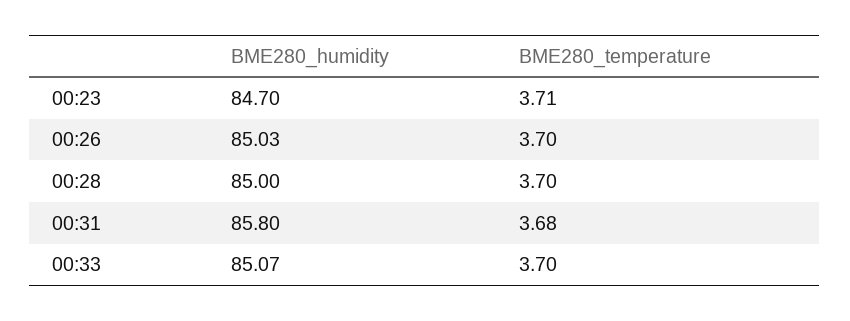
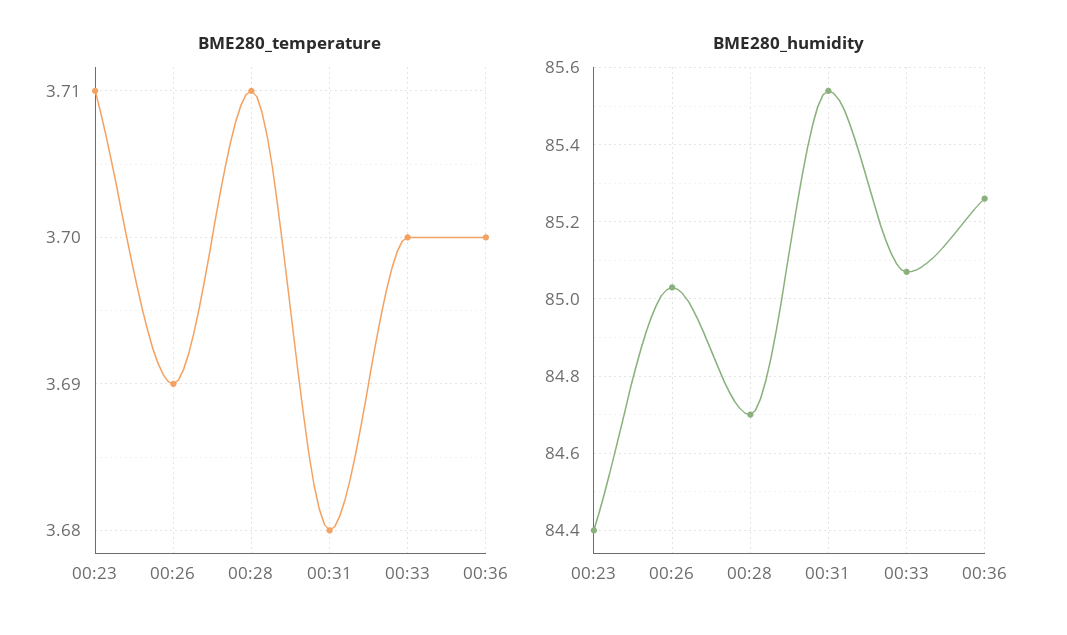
  {
    "BME280_humidity": {
-     "00:23": 84.7,
+     "00:23": 84.4,
      "00:26": 85.03,
-     "00:28": 85,
+     "00:28": 84.7,
-     "00:31": 85.8,
+     "00:31": 85.55,
-     "00:33": 85.07
+     "00:33": 85.07,
+     "00:36": 85.25
    },
    "BME280_temperature": {
      "00:23": 3.71,
-     "00:26": 3.7,
+     "00:26": 3.69,
-     "00:28": 3.7,
+     "00:28": 3.71,
      "00:31": 3.68,
-     "00:33": 3.7
+     "00:33": 3.7,
+     "00:36": 3.7
    }
  }

